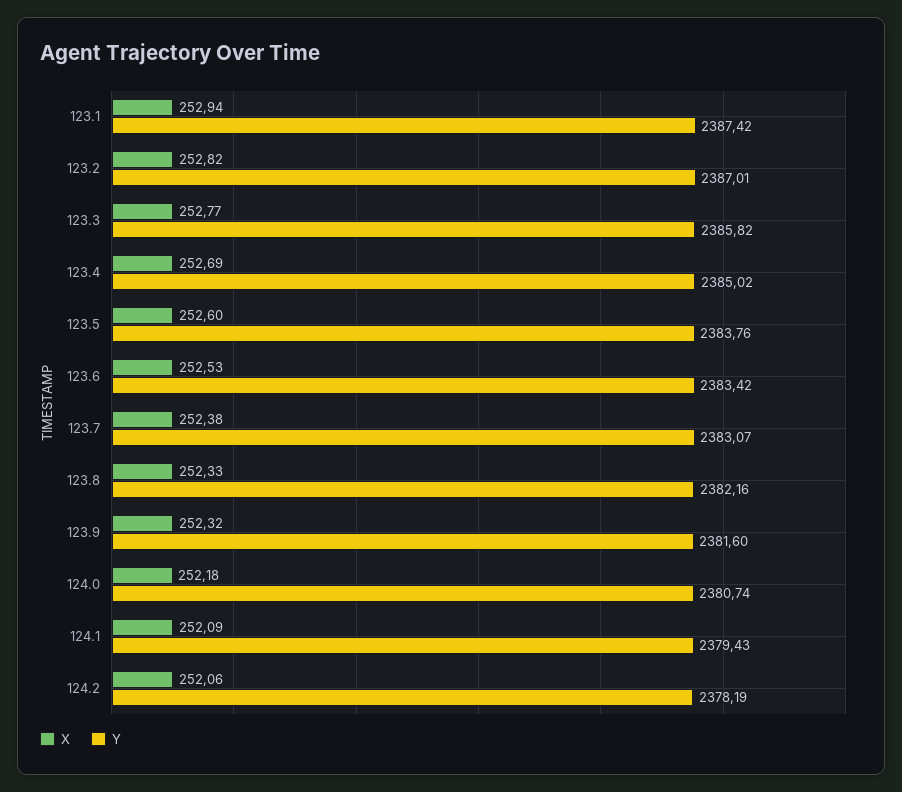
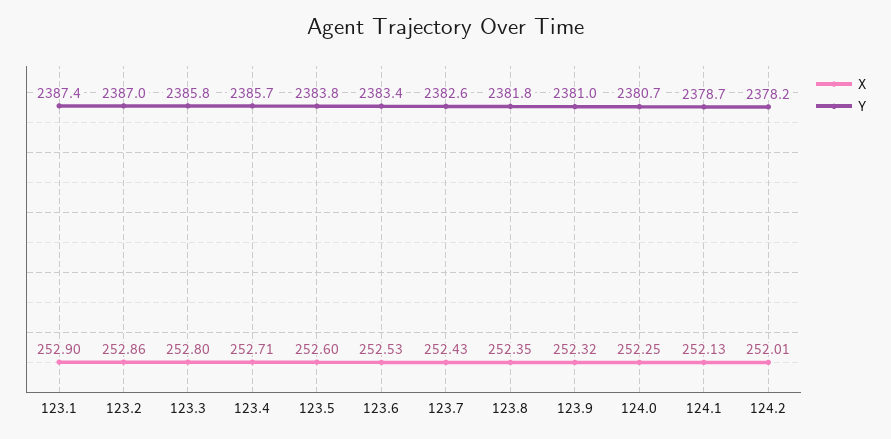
  {
    "X": {
-     "123.1": 252.94,
+     "123.1": 252.9,
-     "123.2": 252.82,
+     "123.2": 252.86,
-     "123.3": 252.77,
+     "123.3": 252.8,
-     "123.4": 252.69,
+     "123.4": 252.71,
      "123.5": 252.6,
      "123.6": 252.53,
-     "123.7": 252.38,
+     "123.7": 252.43,
-     "123.8": 252.33,
+     "123.8": 252.35,
      "123.9": 252.32,
-     "124.0": 252.18,
+     "124.0": 252.25,
-     "124.1": 252.09,
+     "124.1": 252.13,
-     "124.2": 252.06
+     "124.2": 252.01
    },
    "Y": {
      "123.1": 2387.42,
      "123.2": 2387.01,
      "123.3": 2385.82,
-     "123.4": 2385.02,
+     "123.4": 2385.7,
      "123.5": 2383.76,
      "123.6": 2383.42,
-     "123.7": 2383.07,
+     "123.7": 2382.6,
-     "123.8": 2382.16,
+     "123.8": 2381.8,
-     "123.9": 2381.6,
+     "123.9": 2381,
      "124.0": 2380.74,
-     "124.1": 2379.43,
+     "124.1": 2378.7,
      "124.2": 2378.19
    }
  }

